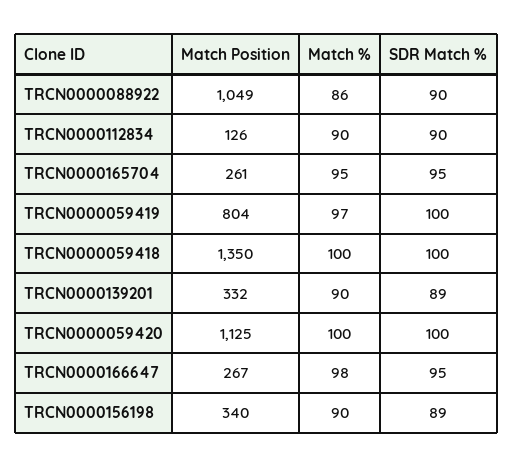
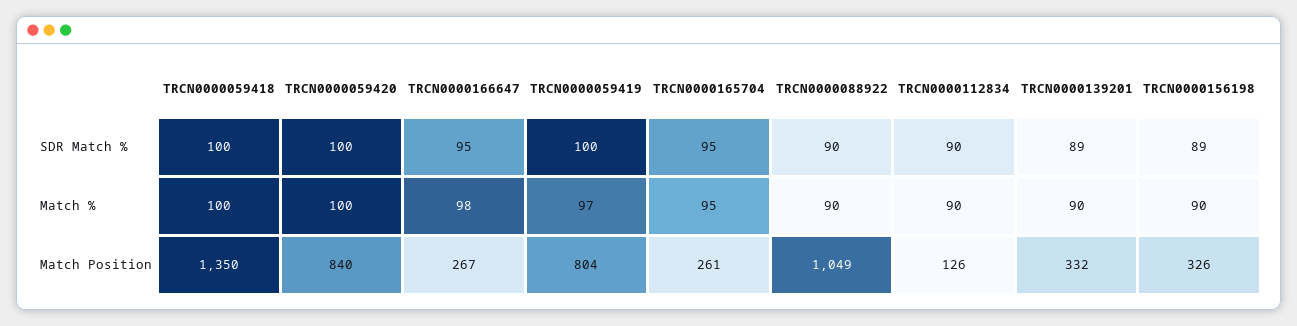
  {
    "Match Position": {
      "TRCN0000088922": 1049,
      "TRCN0000112834": 126,
      "TRCN0000165704": 261,
      "TRCN0000059419": 804,
      "TRCN0000059418": 1350,
      "TRCN0000139201": 332,
-     "TRCN0000059420": 1125,
+     "TRCN0000059420": 840,
      "TRCN0000166647": 267,
-     "TRCN0000156198": 340
+     "TRCN0000156198": 326
    },
    "Match %": {
-     "TRCN0000088922": 86,
+     "TRCN0000088922": 90,
      "TRCN0000112834": 90,
      "TRCN0000165704": 95,
      "TRCN0000059419": 97,
      "TRCN0000059418": 100,
      "TRCN0000139201": 90,
      "TRCN0000059420": 100,
      "TRCN0000166647": 98,
      "TRCN0000156198": 90
    },
    "SDR Match %": {
      "TRCN0000088922": 90,
      "TRCN0000112834": 90,
      "TRCN0000165704": 95,
      "TRCN0000059419": 100,
      "TRCN0000059418": 100,
      "TRCN0000139201": 89,
      "TRCN0000059420": 100,
      "TRCN0000166647": 95,
      "TRCN0000156198": 89
    }
  }

